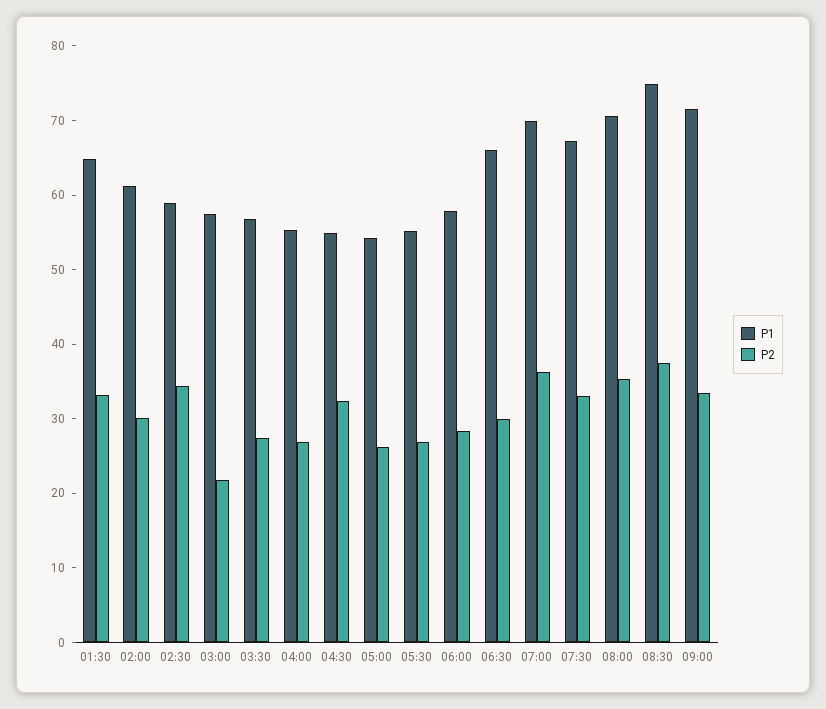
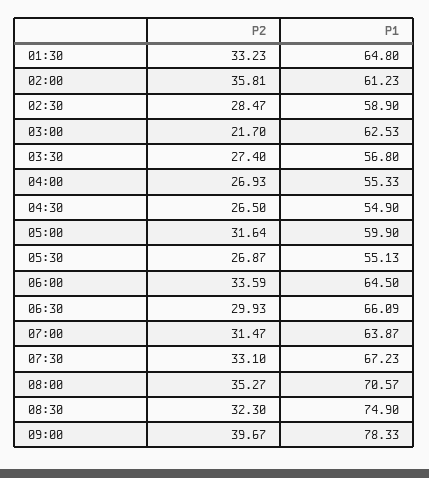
  {
    "P1": {
      "01:30": 64.8,
      "02:00": 61.23,
      "02:30": 58.9,
-     "03:00": 58,
+     "03:00": 62.53,
      "03:30": 56.8,
      "04:00": 55.33,
      "04:30": 54.9,
-     "05:00": 54,
+     "05:00": 59.9,
      "05:30": 55.13,
-     "06:00": 58,
+     "06:00": 64.5,
      "06:30": 66.09,
-     "07:00": 70,
+     "07:00": 63.87,
      "07:30": 67.23,
      "08:00": 70.57,
      "08:30": 74.9,
-     "09:00": 72
+     "09:00": 78.33
    },
    "P2": {
      "01:30": 33.23,
-     "02:00": 30,
+     "02:00": 35.81,
-     "02:30": 34,
+     "02:30": 28.47,
      "03:00": 21.7,
      "03:30": 27.4,
      "04:00": 26.93,
-     "04:30": 32,
+     "04:30": 26.5,
-     "05:00": 26,
+     "05:00": 31.64,
      "05:30": 26.87,
-     "06:00": 28,
+     "06:00": 33.59,
      "06:30": 29.93,
-     "07:00": 36,
+     "07:00": 31.47,
      "07:30": 33.1,
      "08:00": 35.27,
-     "08:30": 38,
+     "08:30": 32.3,
-     "09:00": 34
+     "09:00": 39.67
    }
  }

